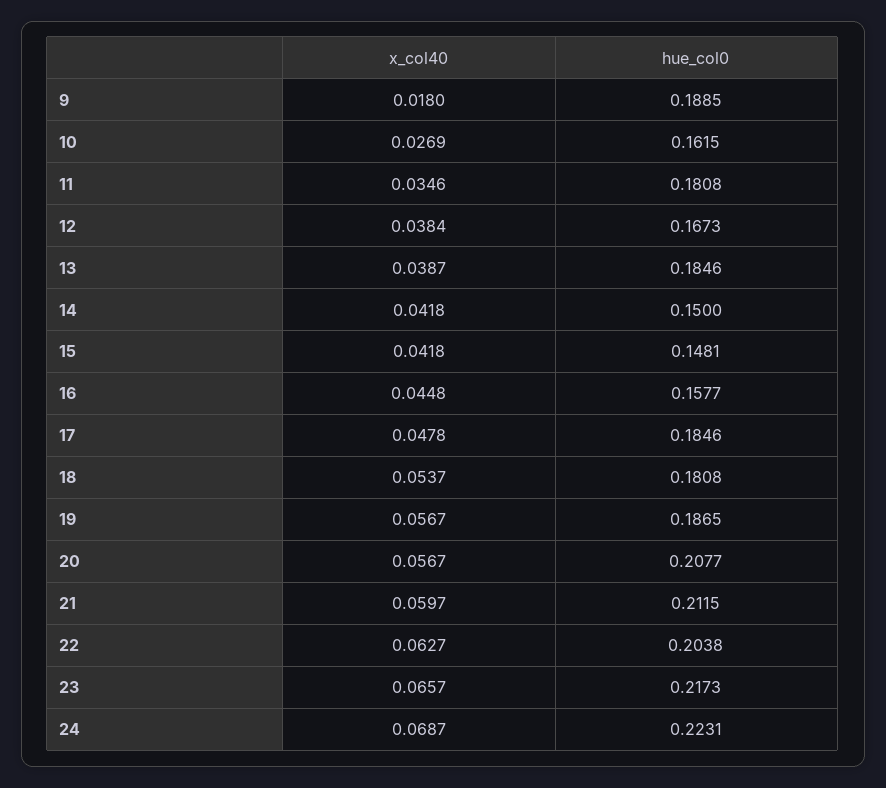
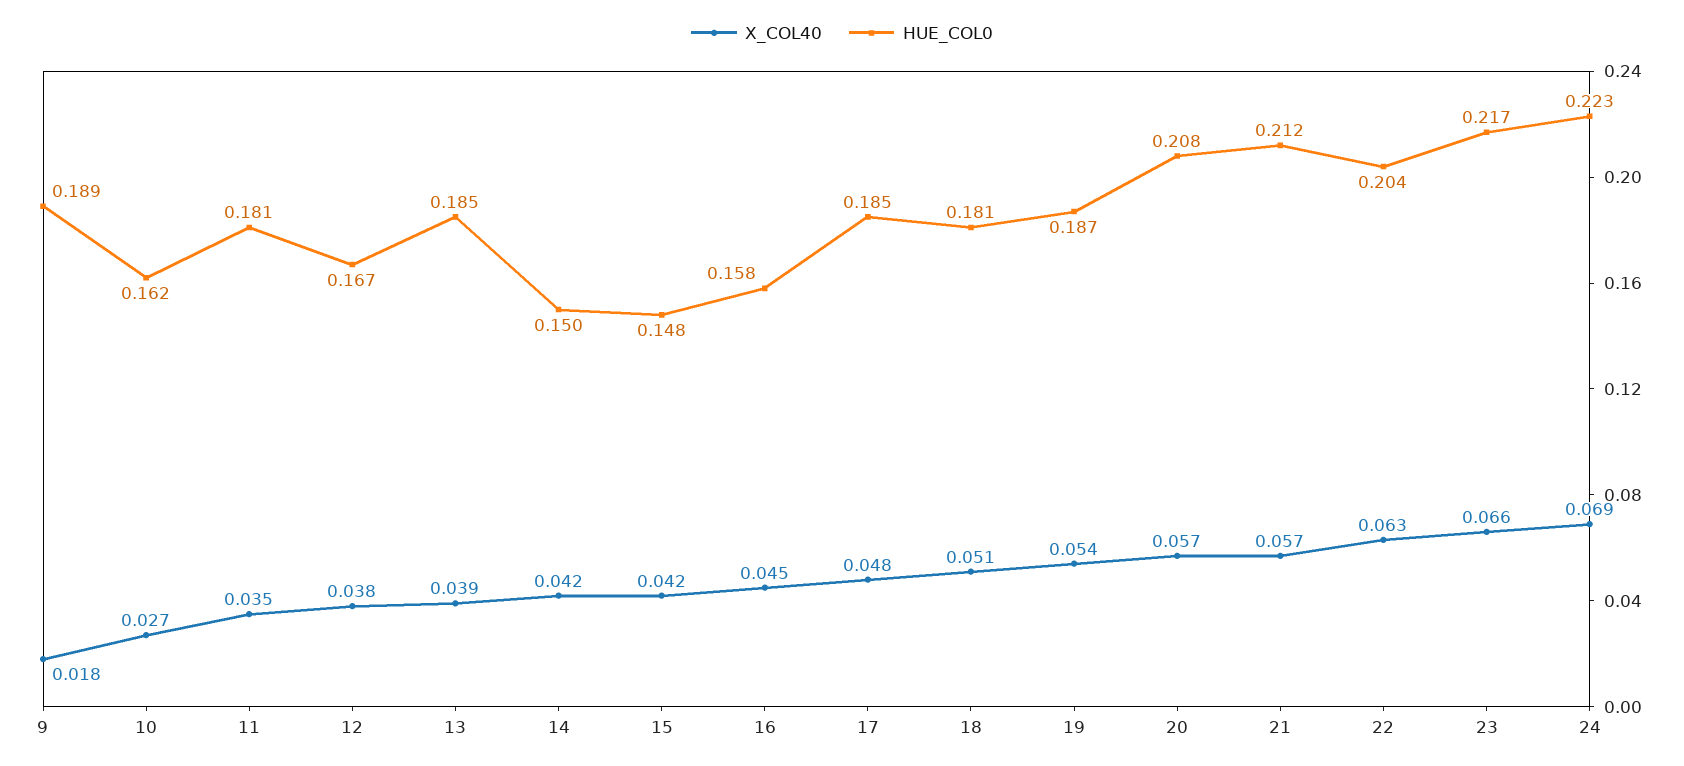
  {
    "x_col40": {
      "9": 0.018,
      "10": 0.0269,
      "11": 0.0346,
      "12": 0.0384,
      "13": 0.0387,
      "14": 0.0418,
      "15": 0.0418,
      "16": 0.0448,
      "17": 0.0478,
-     "18": 0.0537,
+     "18": 0.051,
-     "19": 0.0567,
+     "19": 0.054,
      "20": 0.0567,
-     "21": 0.0597,
+     "21": 0.057,
      "22": 0.0627,
      "23": 0.0657,
      "24": 0.0687
    },
    "hue_col0": {
      "9": 0.1885,
      "10": 0.1615,
      "11": 0.1808,
      "12": 0.1673,
      "13": 0.1846,
      "14": 0.15,
      "15": 0.1481,
      "16": 0.1577,
      "17": 0.1846,
      "18": 0.1808,
      "19": 0.1865,
      "20": 0.2077,
      "21": 0.2115,
      "22": 0.2038,
      "23": 0.2173,
      "24": 0.2231
    }
  }

